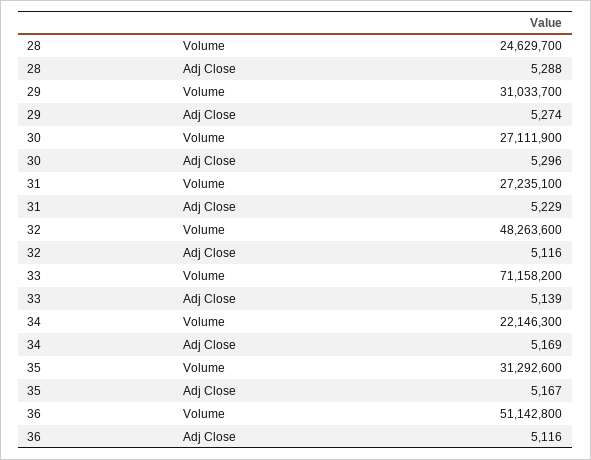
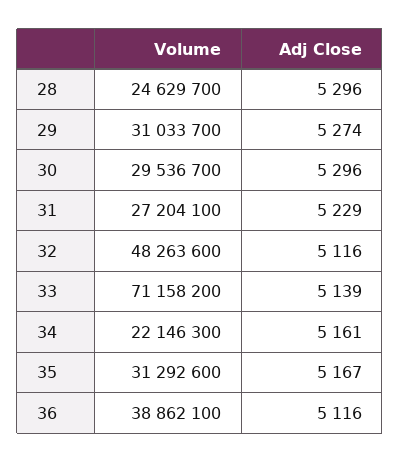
  {
    "28": {
      "Volume": 24629700,
-     "Adj Close": 5288
+     "Adj Close": 5296
    },
    "29": {
      "Volume": 31033700,
      "Adj Close": 5274
    },
    "30": {
-     "Volume": 27111900,
+     "Volume": 29536700,
      "Adj Close": 5296
    },
    "31": {
-     "Volume": 27235100,
+     "Volume": 27204100,
      "Adj Close": 5229
    },
    "32": {
      "Volume": 48263600,
      "Adj Close": 5116
    },
    "33": {
      "Volume": 71158200,
      "Adj Close": 5139
    },
    "34": {
      "Volume": 22146300,
-     "Adj Close": 5169
+     "Adj Close": 5161
    },
    "35": {
      "Volume": 31292600,
      "Adj Close": 5167
    },
    "36": {
-     "Volume": 51142800,
+     "Volume": 38862100,
      "Adj Close": 5116
    }
  }

